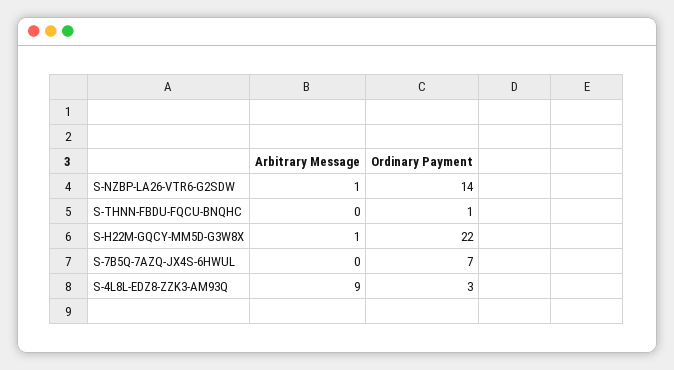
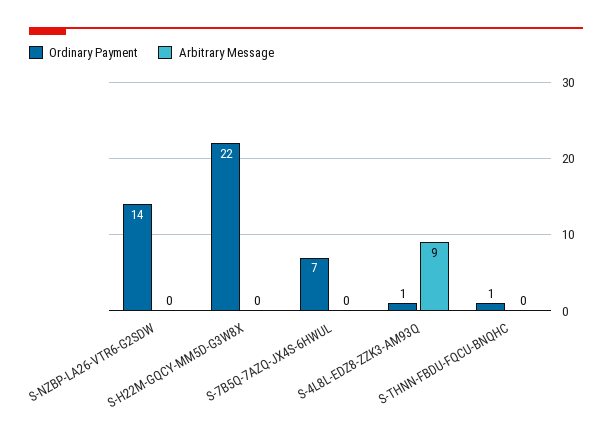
  {
    "Arbitrary Message": {
-     "S-NZBP-LA26-VTR6-G2SDW": 1,
+     "S-NZBP-LA26-VTR6-G2SDW": 0,
      "S-THNN-FBDU-FQCU-BNQHC": 0,
-     "S-H22M-GQCY-MM5D-G3W8X": 1,
+     "S-H22M-GQCY-MM5D-G3W8X": 0,
      "S-7B5Q-7AZQ-JX4S-6HWUL": 0,
      "S-4L8L-EDZ8-ZZK3-AM93Q": 9
    },
    "Ordinary Payment": {
      "S-NZBP-LA26-VTR6-G2SDW": 14,
      "S-THNN-FBDU-FQCU-BNQHC": 1,
      "S-H22M-GQCY-MM5D-G3W8X": 22,
      "S-7B5Q-7AZQ-JX4S-6HWUL": 7,
-     "S-4L8L-EDZ8-ZZK3-AM93Q": 3
+     "S-4L8L-EDZ8-ZZK3-AM93Q": 1
    }
  }

